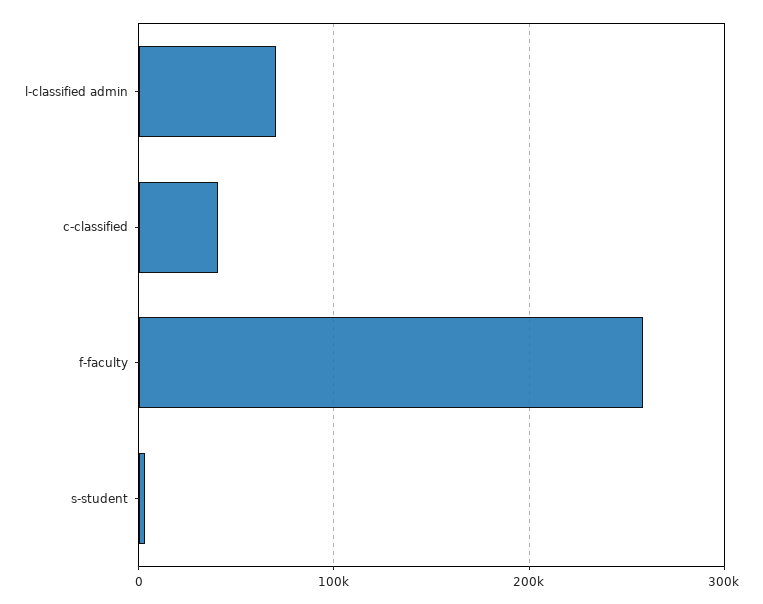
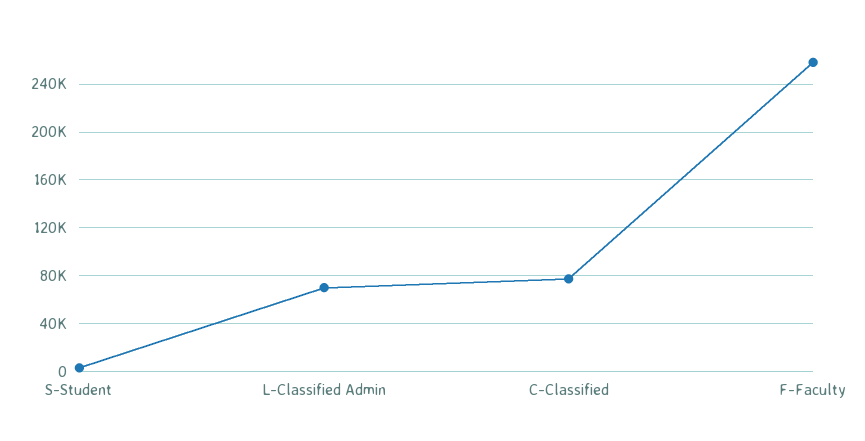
  {
    "l-classified admin": 70000,
-   "c-classified": 40000,
+   "c-classified": 80000,
    "f-faculty": 260000,
    "s-student": 0
  }

